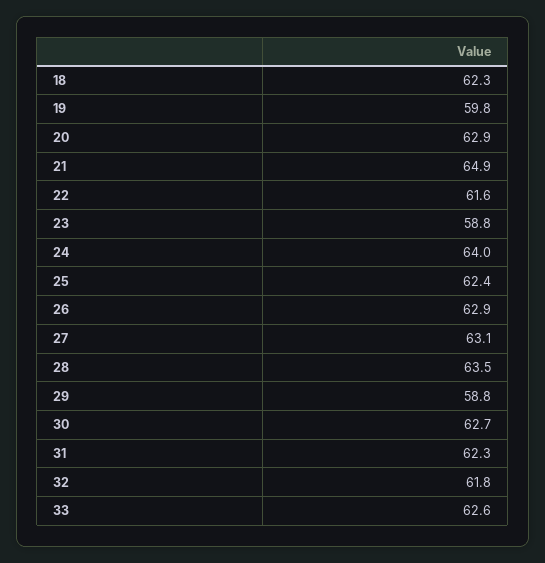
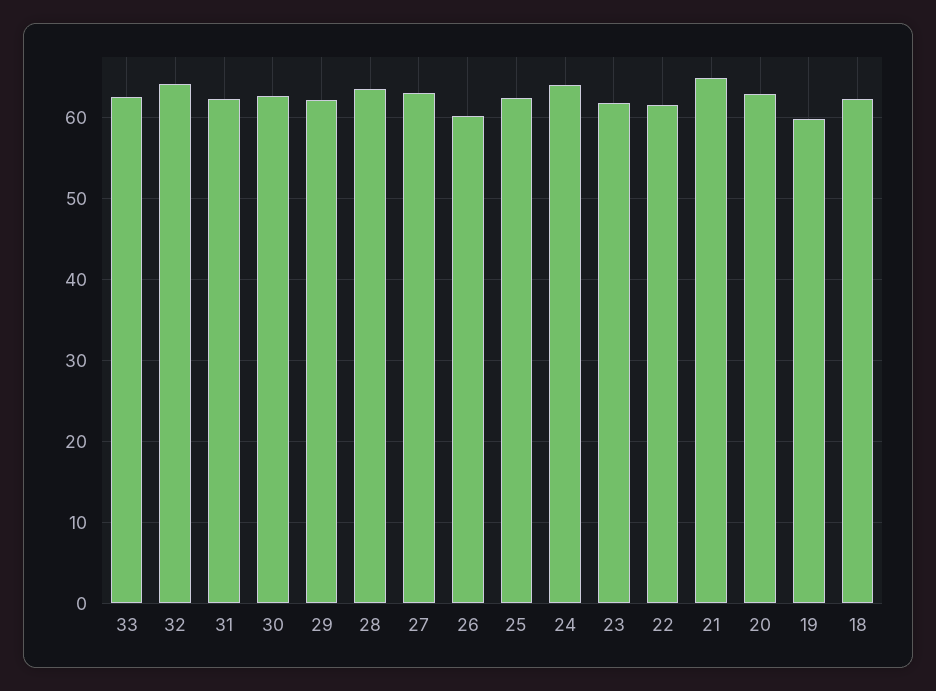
  {
    "18": 62.3,
    "19": 59.8,
    "20": 62.9,
    "21": 64.9,
    "22": 61.6,
-   "23": 58.8,
+   "23": 62,
    "24": 64,
    "25": 62.4,
-   "26": 62.9,
+   "26": 60,
    "27": 63.1,
    "28": 63.5,
-   "29": 58.8,
+   "29": 62,
    "30": 62.7,
    "31": 62.3,
-   "32": 61.8,
+   "32": 64,
    "33": 62.6
  }

